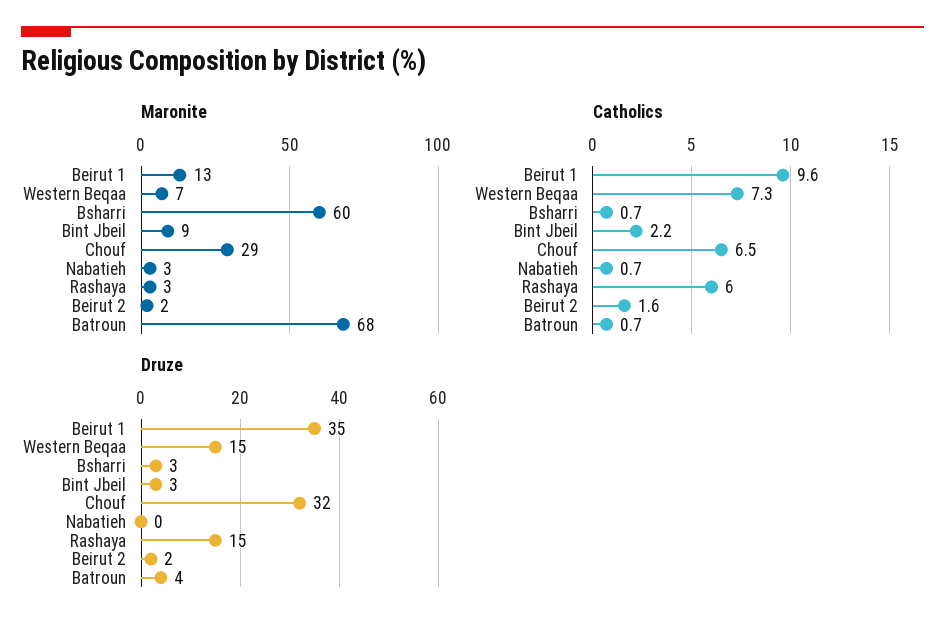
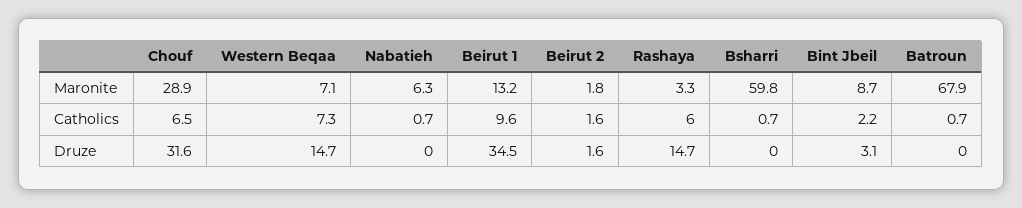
  {
    "Maronite": {
      "Beirut 1": 13.2,
      "Western Beqaa": 7.1,
      "Bsharri": 59.8,
      "Bint Jbeil": 8.7,
      "Chouf": 28.9,
-     "Nabatieh": 3,
+     "Nabatieh": 6.3,
      "Rashaya": 3.3,
      "Beirut 2": 1.8,
      "Batroun": 67.9
    },
    "Catholics": {
      "Beirut 1": 9.6,
      "Western Beqaa": 7.3,
      "Bsharri": 0.7,
      "Bint Jbeil": 2.2,
      "Chouf": 6.5,
      "Nabatieh": 0.7,
      "Rashaya": 6,
      "Beirut 2": 1.6,
      "Batroun": 0.7
    },
    "Druze": {
      "Beirut 1": 34.5,
      "Western Beqaa": 14.7,
-     "Bsharri": 3,
+     "Bsharri": 0,
      "Bint Jbeil": 3.1,
      "Chouf": 31.6,
      "Nabatieh": 0,
      "Rashaya": 14.7,
      "Beirut 2": 1.6,
-     "Batroun": 4
+     "Batroun": 0
    }
  }

